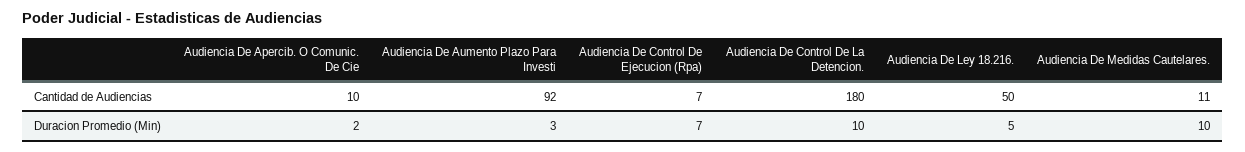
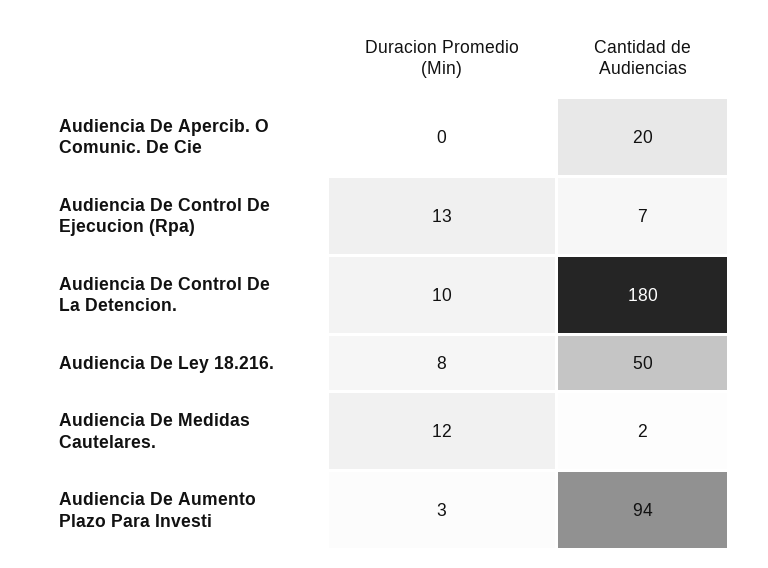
  {
    "Audiencia De Apercib. O Comunic. De Cie": {
-     "Cantidad de Audiencias": 10,
+     "Cantidad de Audiencias": 20,
-     "Duracion Promedio (Min)": 2
+     "Duracion Promedio (Min)": 0
    },
    "Audiencia De Aumento Plazo Para Investi": {
-     "Cantidad de Audiencias": 92,
+     "Cantidad de Audiencias": 94,
      "Duracion Promedio (Min)": 3
    },
    "Audiencia De Control De Ejecucion (Rpa)": {
      "Cantidad de Audiencias": 7,
-     "Duracion Promedio (Min)": 7
+     "Duracion Promedio (Min)": 13
    },
    "Audiencia De Control De La Detencion.": {
      "Cantidad de Audiencias": 180,
      "Duracion Promedio (Min)": 10
    },
    "Audiencia De Ley 18.216.": {
      "Cantidad de Audiencias": 50,
-     "Duracion Promedio (Min)": 5
+     "Duracion Promedio (Min)": 8
    },
    "Audiencia De Medidas Cautelares.": {
-     "Cantidad de Audiencias": 11,
+     "Cantidad de Audiencias": 2,
-     "Duracion Promedio (Min)": 10
+     "Duracion Promedio (Min)": 12
    }
  }

